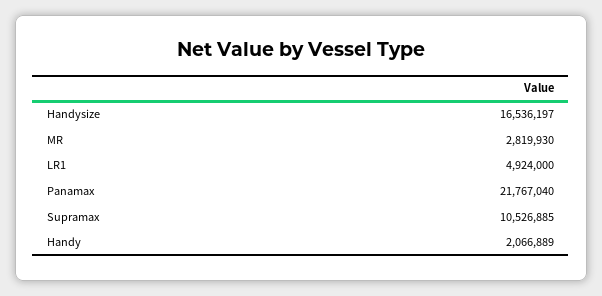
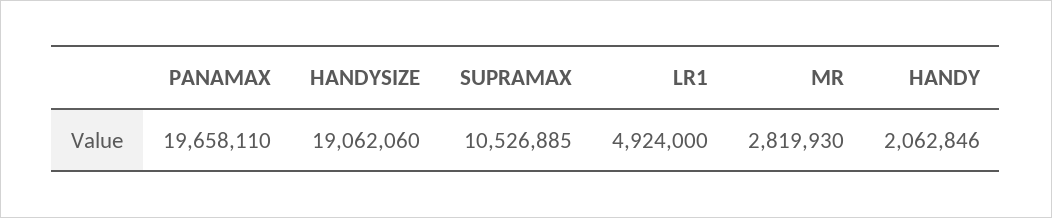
  {
-   "Handysize": 16536197,
+   "Handysize": 19062060,
    "MR": 2819930,
    "LR1": 4924000,
-   "Panamax": 21767040,
+   "Panamax": 19658110,
    "Supramax": 10526885,
-   "Handy": 2066889
+   "Handy": 2062846
  }

